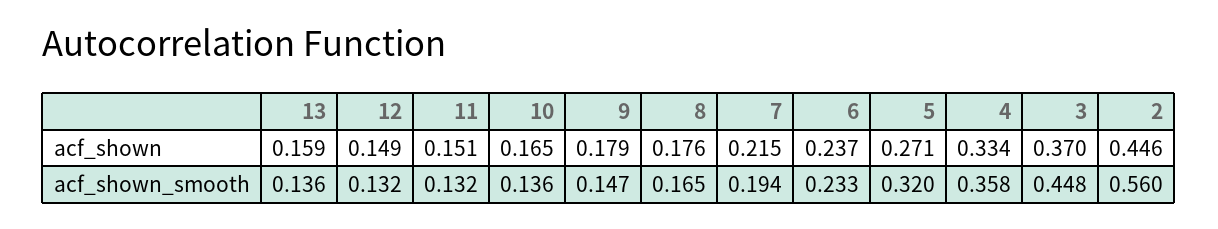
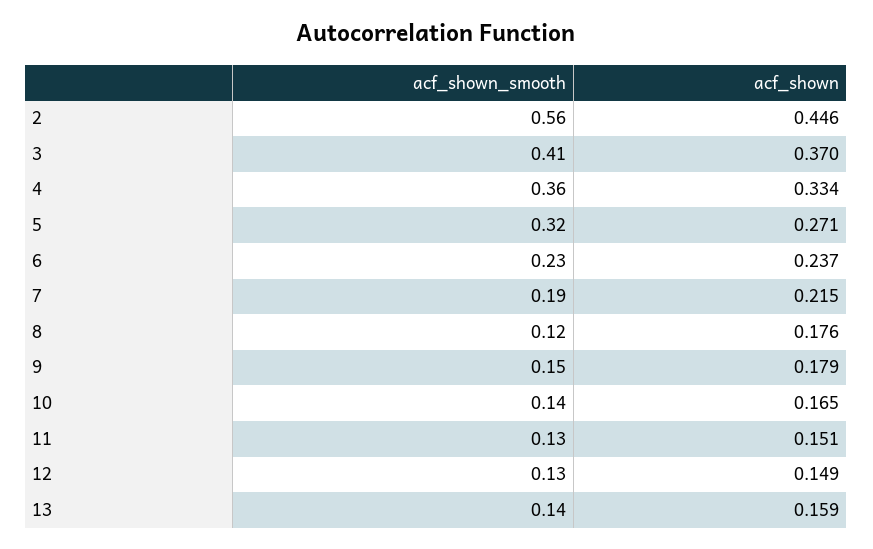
  {
    "13": {
      "acf_shown": 0.159,
      "acf_shown_smooth": 0.136
    },
    "12": {
      "acf_shown": 0.149,
      "acf_shown_smooth": 0.132
    },
    "11": {
      "acf_shown": 0.151,
      "acf_shown_smooth": 0.132
    },
    "10": {
      "acf_shown": 0.165,
      "acf_shown_smooth": 0.136
    },
    "9": {
      "acf_shown": 0.179,
      "acf_shown_smooth": 0.147
    },
    "8": {
      "acf_shown": 0.176,
-     "acf_shown_smooth": 0.165
+     "acf_shown_smooth": 0.12
    },
    "7": {
      "acf_shown": 0.215,
      "acf_shown_smooth": 0.194
    },
    "6": {
      "acf_shown": 0.237,
      "acf_shown_smooth": 0.233
    },
    "5": {
      "acf_shown": 0.271,
      "acf_shown_smooth": 0.32
    },
    "4": {
      "acf_shown": 0.334,
      "acf_shown_smooth": 0.358
    },
    "3": {
      "acf_shown": 0.37,
-     "acf_shown_smooth": 0.448
+     "acf_shown_smooth": 0.41
    },
    "2": {
      "acf_shown": 0.446,
      "acf_shown_smooth": 0.56
    }
  }

